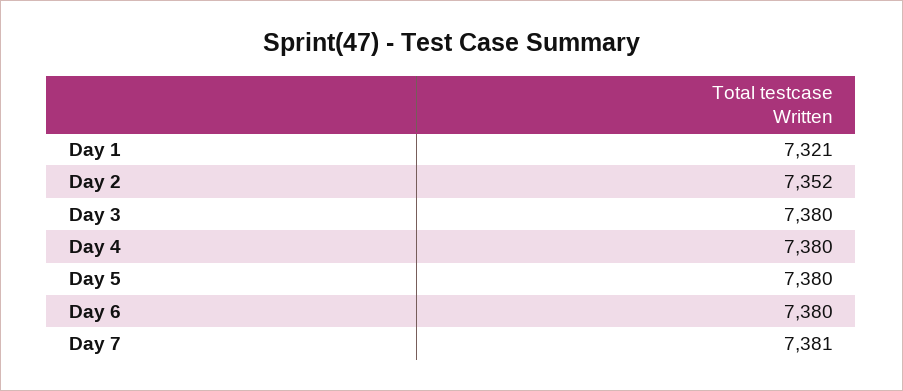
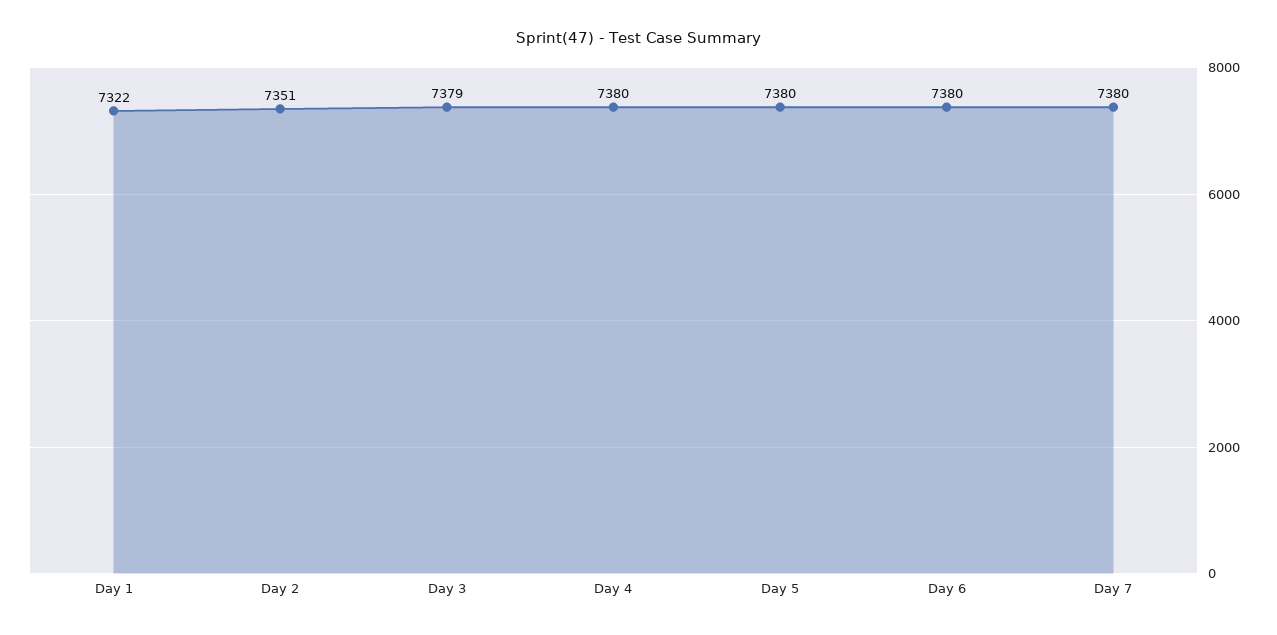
  {
-   "Day 1": 7321,
+   "Day 1": 7322,
-   "Day 2": 7352,
+   "Day 2": 7351,
-   "Day 3": 7380,
+   "Day 3": 7379,
    "Day 4": 7380,
    "Day 5": 7380,
    "Day 6": 7380,
-   "Day 7": 7381
+   "Day 7": 7380
  }

